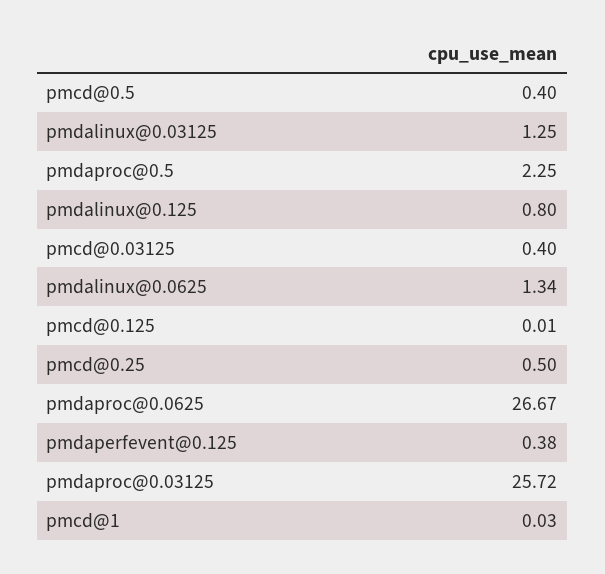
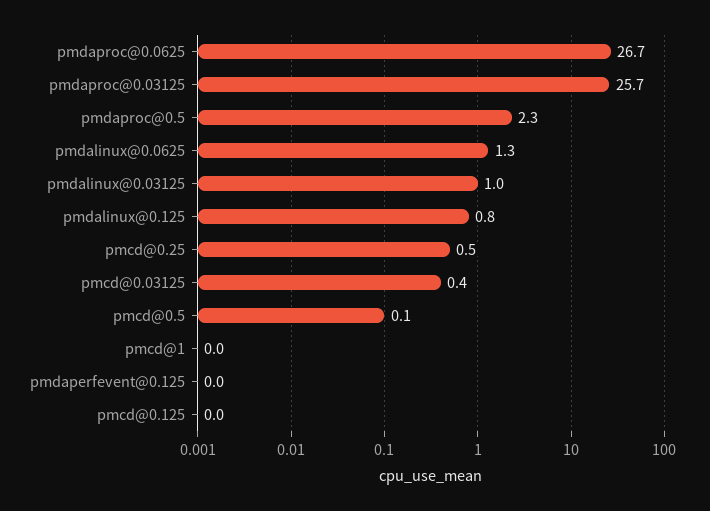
  {
-   "pmcd@0.5": 0.4,
+   "pmcd@0.5": 0.1,
-   "pmdalinux@0.03125": 1.25,
+   "pmdalinux@0.03125": 1,
    "pmdaproc@0.5": 2.25,
    "pmdalinux@0.125": 0.8,
    "pmcd@0.03125": 0.4,
    "pmdalinux@0.0625": 1.34,
    "pmcd@0.125": 0.01,
    "pmcd@0.25": 0.5,
    "pmdaproc@0.0625": 26.67,
-   "pmdaperfevent@0.125": 0.38,
+   "pmdaperfevent@0.125": 0,
    "pmdaproc@0.03125": 25.72,
    "pmcd@1": 0.03
  }

